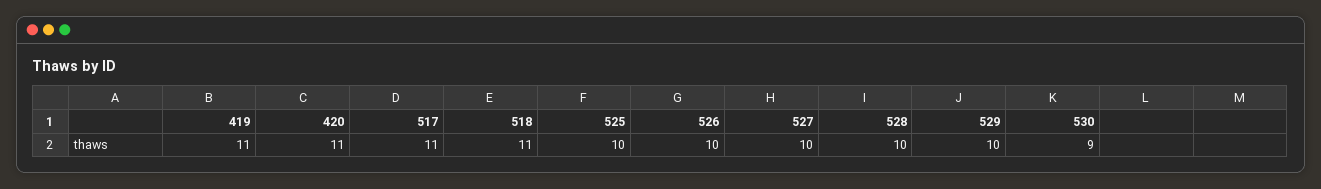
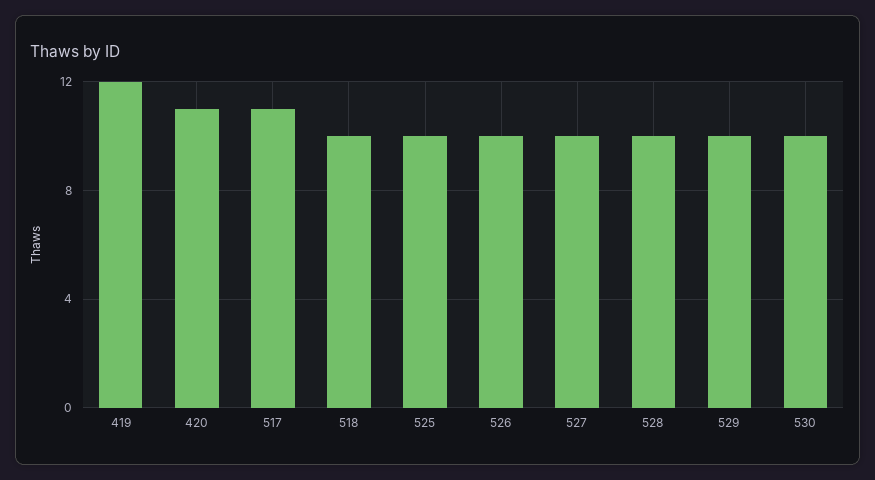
  {
-   "419": 11,
+   "419": 12,
    "420": 11,
    "517": 11,
-   "518": 11,
+   "518": 10,
    "525": 10,
    "526": 10,
    "527": 10,
    "528": 10,
    "529": 10,
-   "530": 9
+   "530": 10
  }

